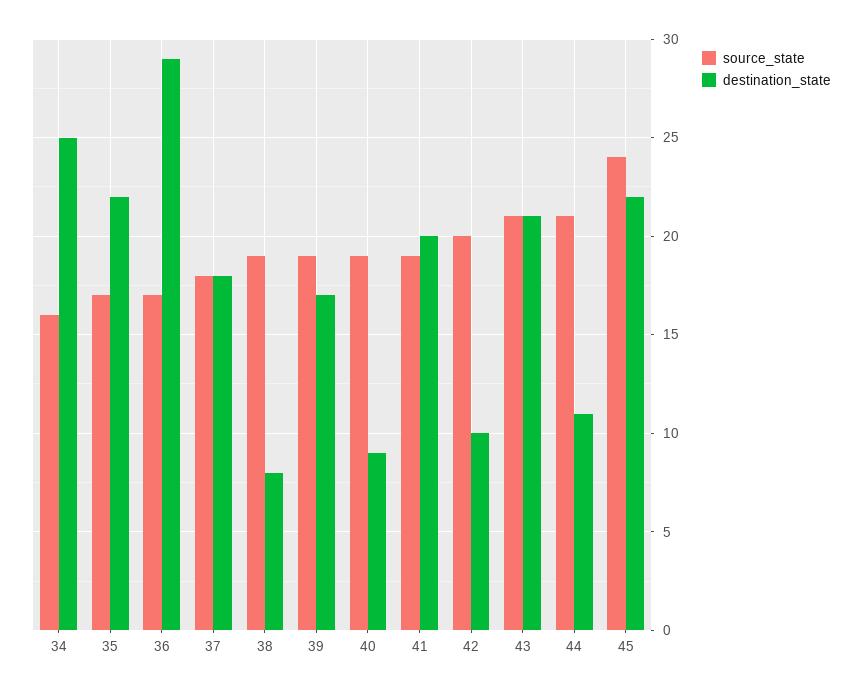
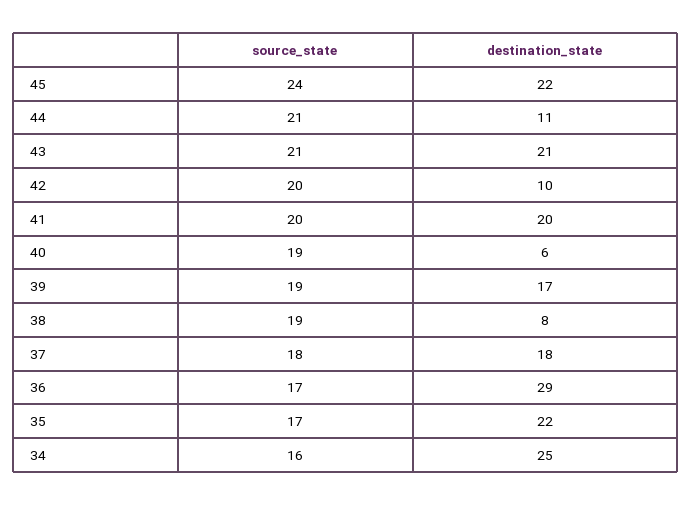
  {
    "source_state": {
      "34": 16,
      "35": 17,
      "36": 17,
      "37": 18,
      "38": 19,
      "39": 19,
      "40": 19,
-     "41": 19,
+     "41": 20,
      "42": 20,
      "43": 21,
      "44": 21,
      "45": 24
    },
    "destination_state": {
      "34": 25,
      "35": 22,
      "36": 29,
      "37": 18,
      "38": 8,
      "39": 17,
-     "40": 9,
+     "40": 6,
      "41": 20,
      "42": 10,
      "43": 21,
      "44": 11,
      "45": 22
    }
  }

